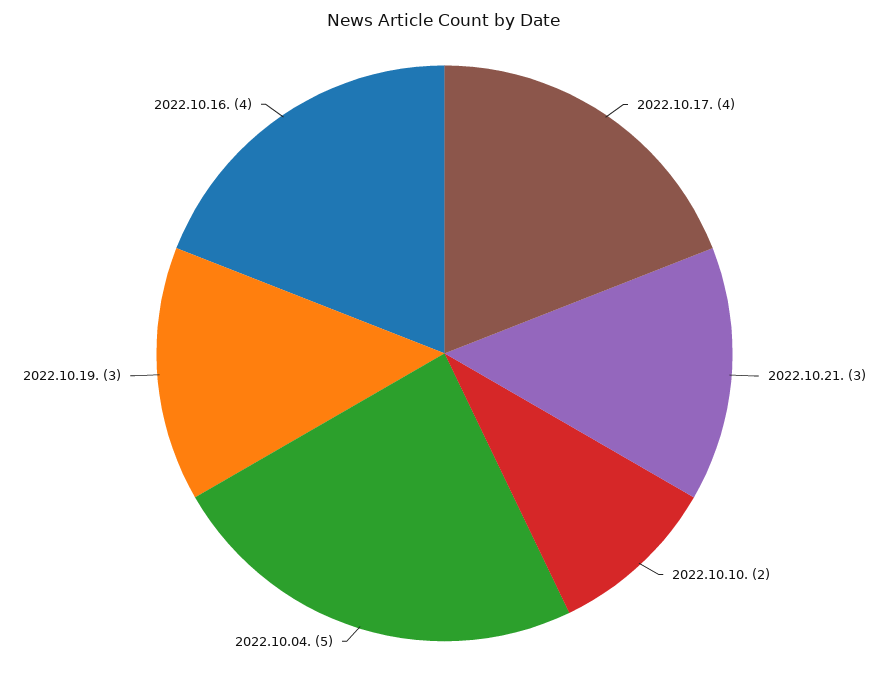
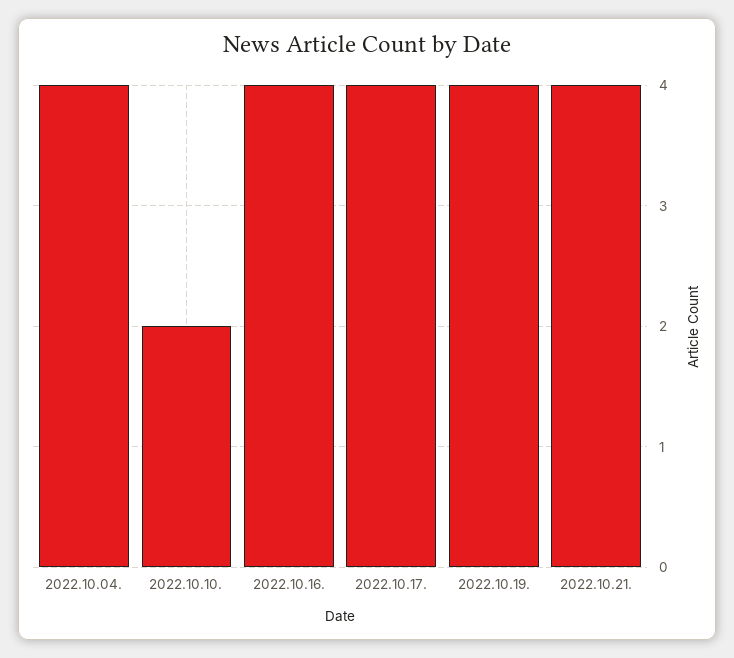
  {
    "2022.10.17.": 4,
-   "2022.10.21.": 3,
+   "2022.10.21.": 4,
    "2022.10.10.": 2,
-   "2022.10.04.": 5,
+   "2022.10.04.": 4,
-   "2022.10.19.": 3,
+   "2022.10.19.": 4,
    "2022.10.16.": 4
  }

